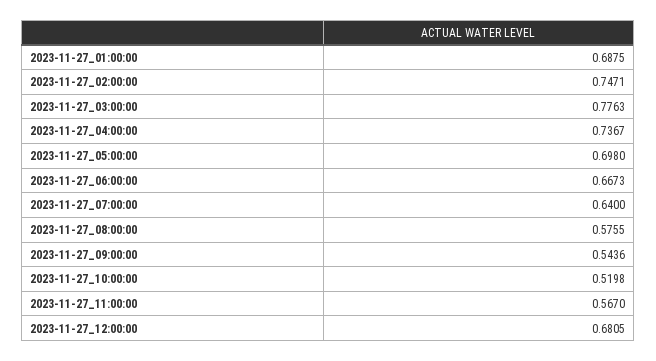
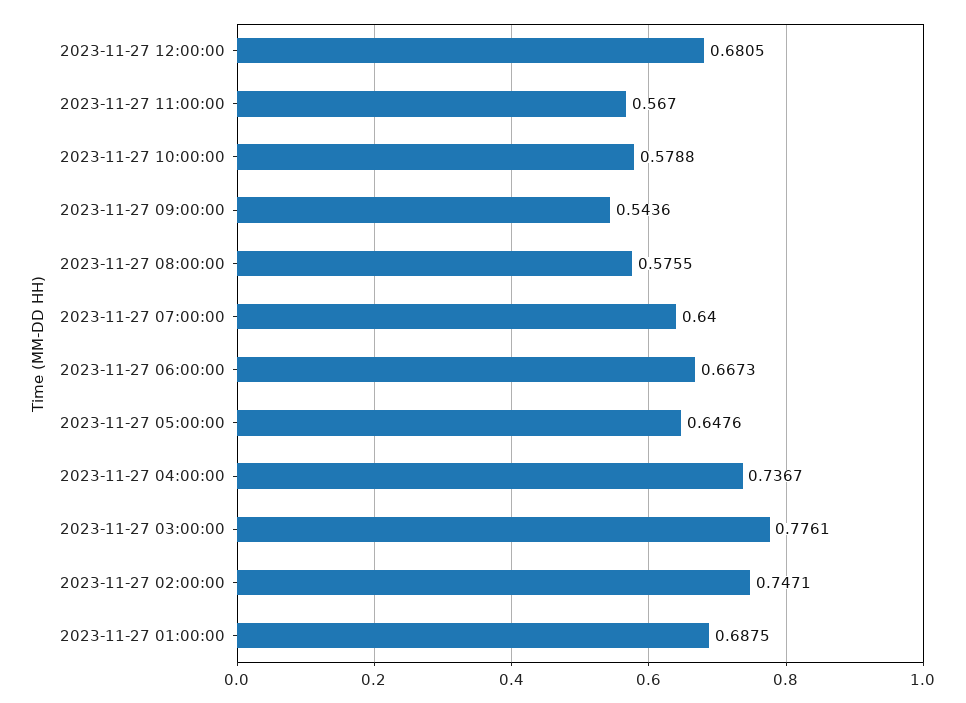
  {
    "2023-11-27_01:00:00": 0.6875,
    "2023-11-27_02:00:00": 0.7471,
-   "2023-11-27_03:00:00": 0.7763,
+   "2023-11-27_03:00:00": 0.7761,
    "2023-11-27_04:00:00": 0.7367,
-   "2023-11-27_05:00:00": 0.698,
+   "2023-11-27_05:00:00": 0.6476,
    "2023-11-27_06:00:00": 0.6673,
    "2023-11-27_07:00:00": 0.64,
    "2023-11-27_08:00:00": 0.5755,
    "2023-11-27_09:00:00": 0.5436,
-   "2023-11-27_10:00:00": 0.5198,
+   "2023-11-27_10:00:00": 0.5788,
    "2023-11-27_11:00:00": 0.567,
    "2023-11-27_12:00:00": 0.6805
  }

